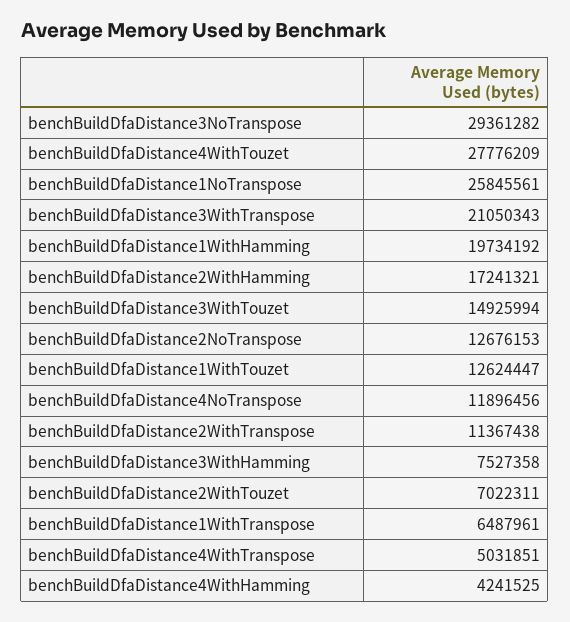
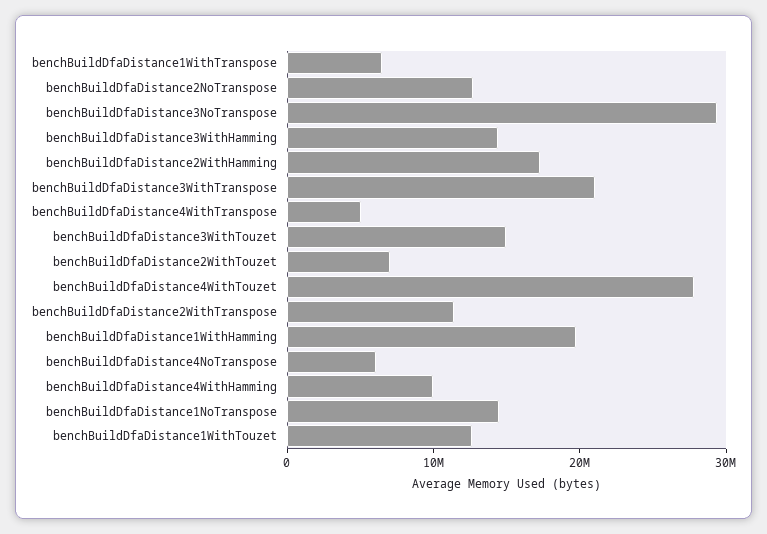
  {
    "benchBuildDfaDistance3NoTranspose": 29361282,
    "benchBuildDfaDistance4WithTouzet": 27776209,
-   "benchBuildDfaDistance1NoTranspose": 25845561,
+   "benchBuildDfaDistance1NoTranspose": 14000000,
    "benchBuildDfaDistance3WithTranspose": 21050343,
    "benchBuildDfaDistance1WithHamming": 19734192,
    "benchBuildDfaDistance2WithHamming": 17241321,
    "benchBuildDfaDistance3WithTouzet": 14925994,
    "benchBuildDfaDistance2NoTranspose": 12676153,
    "benchBuildDfaDistance1WithTouzet": 12624447,
-   "benchBuildDfaDistance4NoTranspose": 11896456,
+   "benchBuildDfaDistance4NoTranspose": 6000000,
    "benchBuildDfaDistance2WithTranspose": 11367438,
-   "benchBuildDfaDistance3WithHamming": 7527358,
+   "benchBuildDfaDistance3WithHamming": 14000000,
    "benchBuildDfaDistance2WithTouzet": 7022311,
    "benchBuildDfaDistance1WithTranspose": 6487961,
    "benchBuildDfaDistance4WithTranspose": 5031851,
-   "benchBuildDfaDistance4WithHamming": 4241525
+   "benchBuildDfaDistance4WithHamming": 10000000
  }

